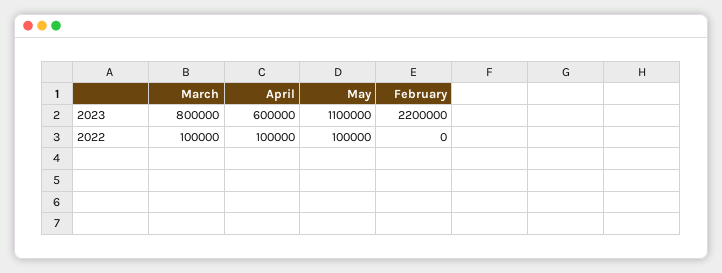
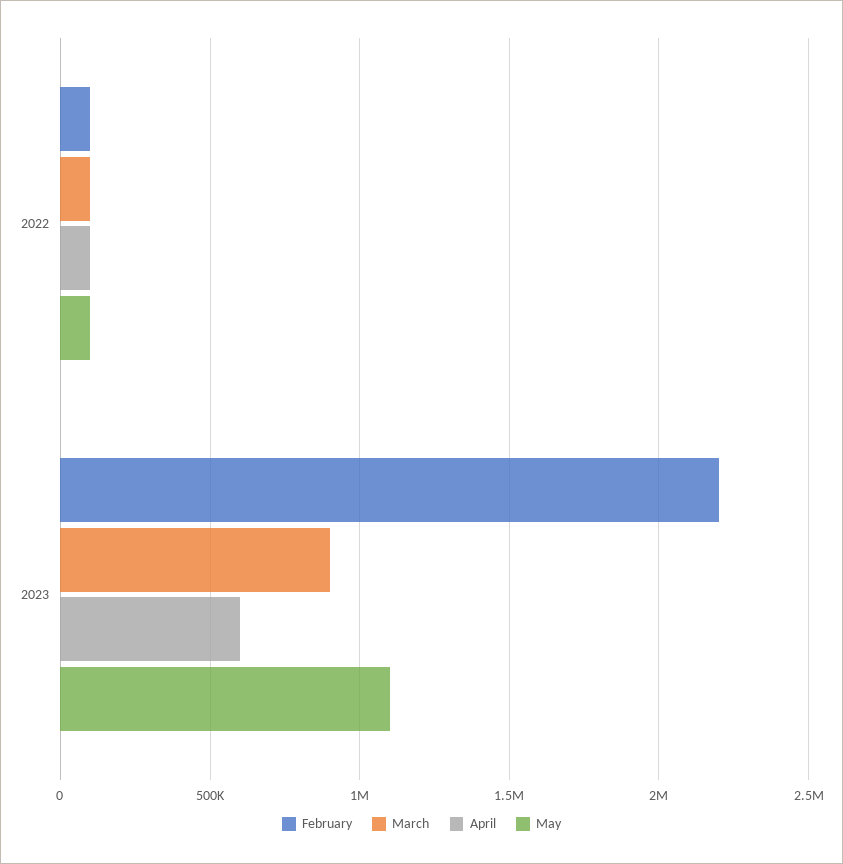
  {
    "March": {
-     "2023": 800000,
+     "2023": 900000,
      "2022": 100000
    },
    "April": {
      "2023": 600000,
      "2022": 100000
    },
    "May": {
      "2023": 1100000,
      "2022": 100000
    },
    "February": {
      "2023": 2200000,
-     "2022": 0
+     "2022": 100000
    }
  }

